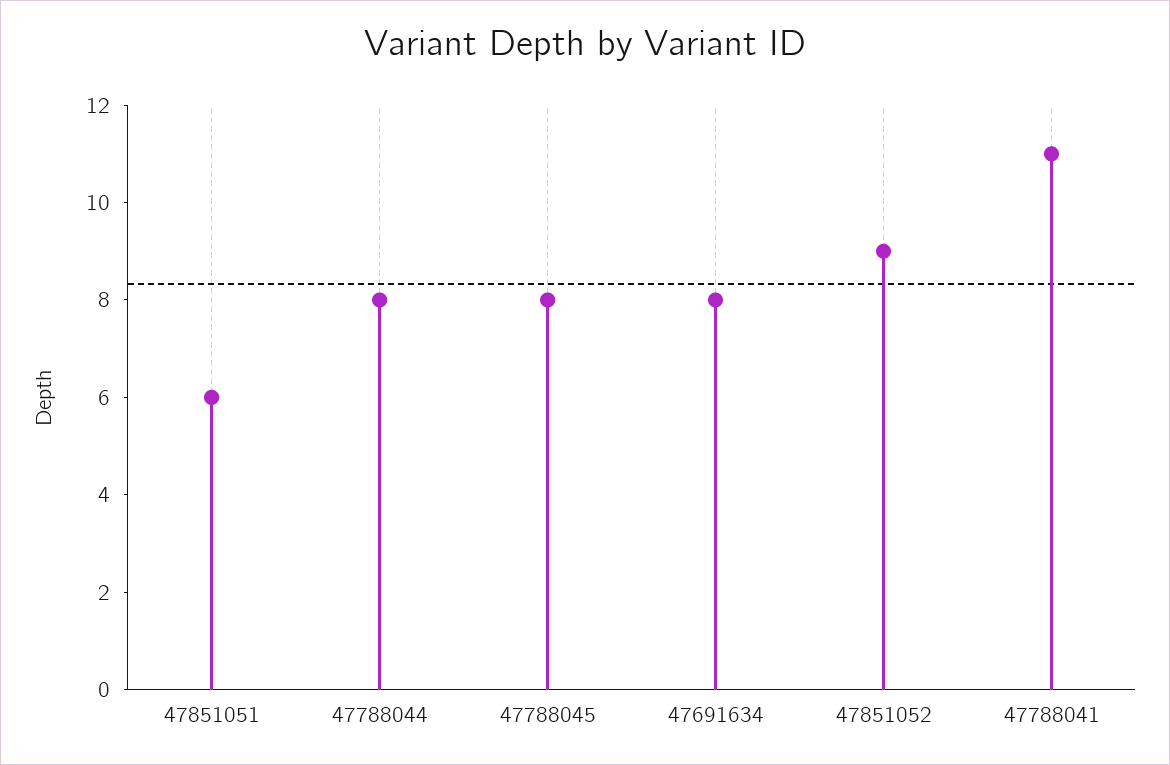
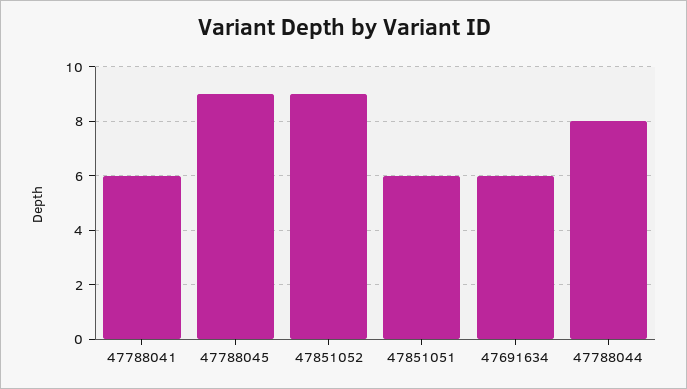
  {
    "47851051": 6,
    "47788044": 8,
-   "47788045": 8,
+   "47788045": 9,
-   "47691634": 8,
+   "47691634": 6,
    "47851052": 9,
-   "47788041": 11
+   "47788041": 6
  }

